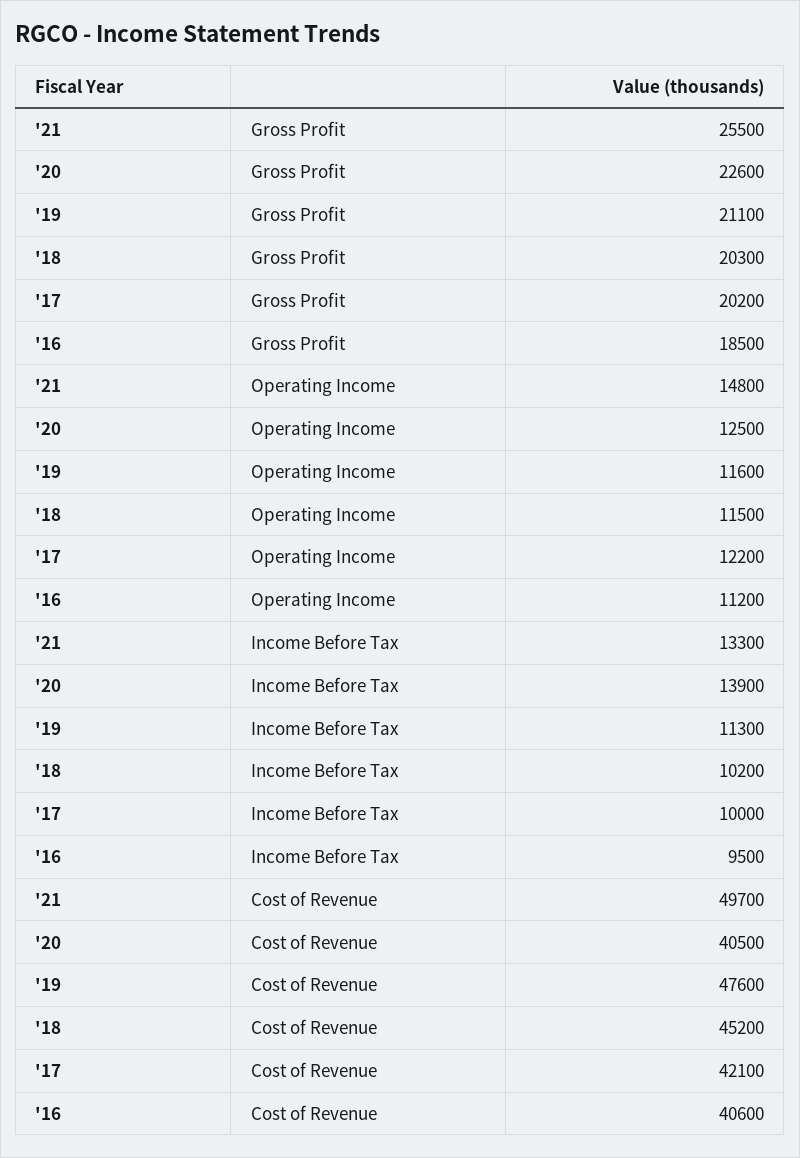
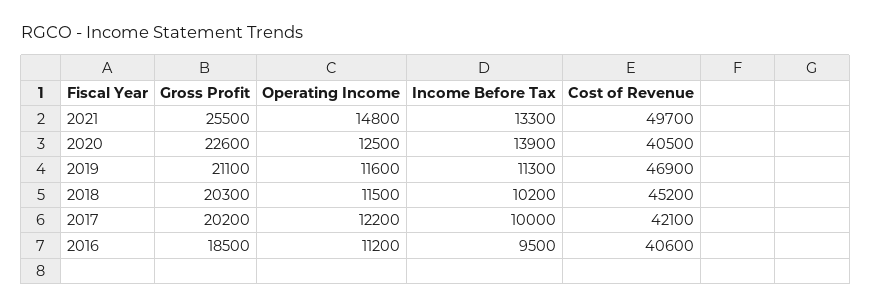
  {
    "'21": {
      "Gross Profit": 25500,
      "Operating Income": 14800,
      "Income Before Tax": 13300,
      "Cost of Revenue": 49700
    },
    "'20": {
      "Gross Profit": 22600,
      "Operating Income": 12500,
      "Income Before Tax": 13900,
      "Cost of Revenue": 40500
    },
    "'19": {
      "Gross Profit": 21100,
      "Operating Income": 11600,
      "Income Before Tax": 11300,
-     "Cost of Revenue": 47600
+     "Cost of Revenue": 46900
    },
    "'18": {
      "Gross Profit": 20300,
      "Operating Income": 11500,
      "Income Before Tax": 10200,
      "Cost of Revenue": 45200
    },
    "'17": {
      "Gross Profit": 20200,
      "Operating Income": 12200,
      "Income Before Tax": 10000,
      "Cost of Revenue": 42100
    },
    "'16": {
      "Gross Profit": 18500,
      "Operating Income": 11200,
      "Income Before Tax": 9500,
      "Cost of Revenue": 40600
    }
  }

